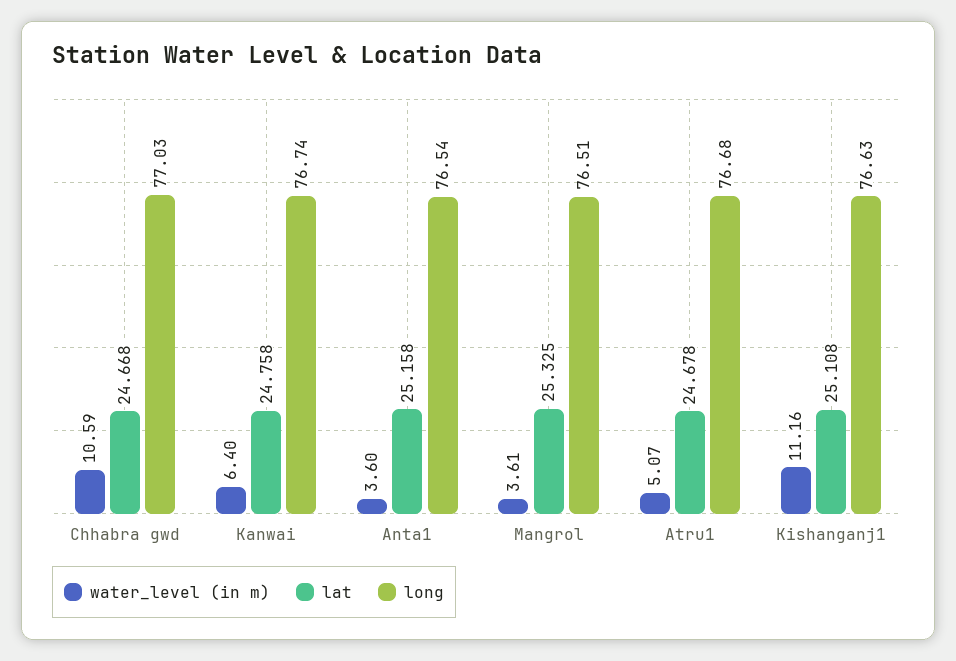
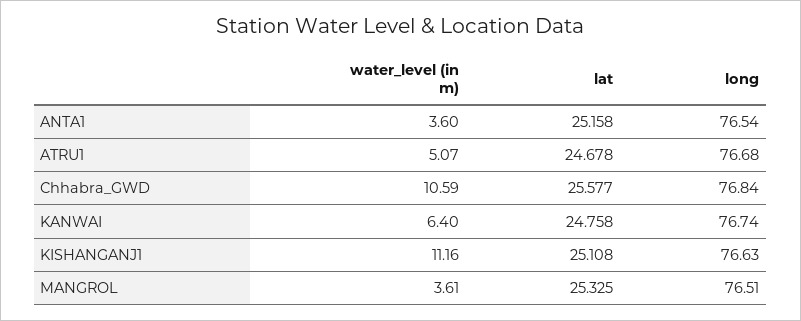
  {
    "water_level (in m)": {
      "Chhabra gwd": 10.59,
      "Kanwai": 6.4,
      "Anta1": 3.6,
      "Mangrol": 3.61,
      "Atru1": 5.07,
      "Kishanganj1": 11.16
    },
    "lat": {
-     "Chhabra gwd": 24.668,
+     "Chhabra gwd": 25.577,
      "Kanwai": 24.758,
      "Anta1": 25.158,
      "Mangrol": 25.325,
      "Atru1": 24.678,
      "Kishanganj1": 25.108
    },
    "long": {
-     "Chhabra gwd": 77.03,
+     "Chhabra gwd": 76.84,
      "Kanwai": 76.74,
      "Anta1": 76.54,
      "Mangrol": 76.51,
      "Atru1": 76.68,
      "Kishanganj1": 76.63
    }
  }

